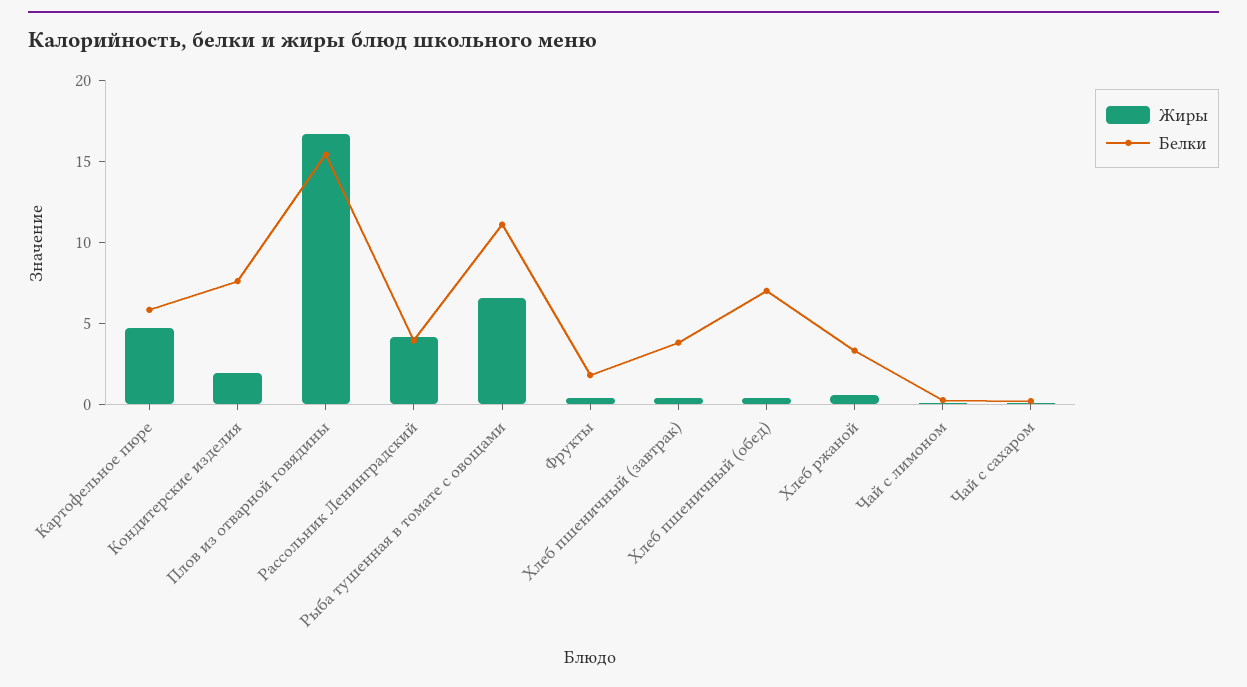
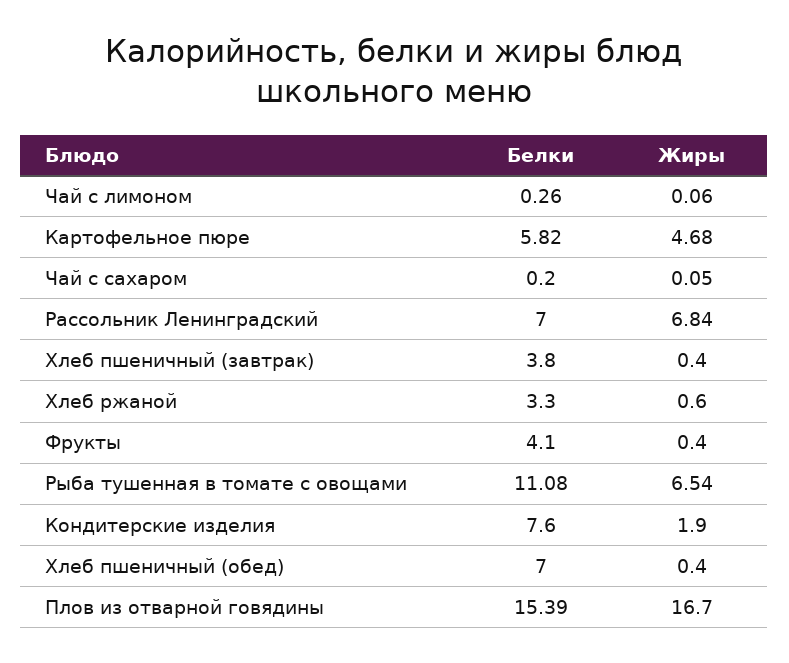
  {
    "Жиры": {
      "Картофельное пюре": 4.68,
      "Кондитерские изделия": 1.9,
      "Плов из отварной говядины": 16.7,
-     "Рассольник Ленинградский": 4,
+     "Рассольник Ленинградский": 6.84,
      "Рыба тушенная в томате с овощами": 6.54,
      "Фрукты": 0.4,
      "Хлеб пшеничный (завтрак)": 0.4,
      "Хлеб пшеничный (обед)": 0.4,
      "Хлеб ржаной": 0.6,
      "Чай с лимоном": 0.06,
      "Чай с сахаром": 0.05
    },
    "Белки": {
      "Картофельное пюре": 5.82,
      "Кондитерские изделия": 7.6,
      "Плов из отварной говядины": 15.39,
-     "Рассольник Ленинградский": 4,
+     "Рассольник Ленинградский": 7,
      "Рыба тушенная в томате с овощами": 11.08,
-     "Фрукты": 2,
+     "Фрукты": 4.1,
      "Хлеб пшеничный (завтрак)": 3.8,
      "Хлеб пшеничный (обед)": 7,
      "Хлеб ржаной": 3.3,
      "Чай с лимоном": 0.26,
      "Чай с сахаром": 0.2
    }
  }

